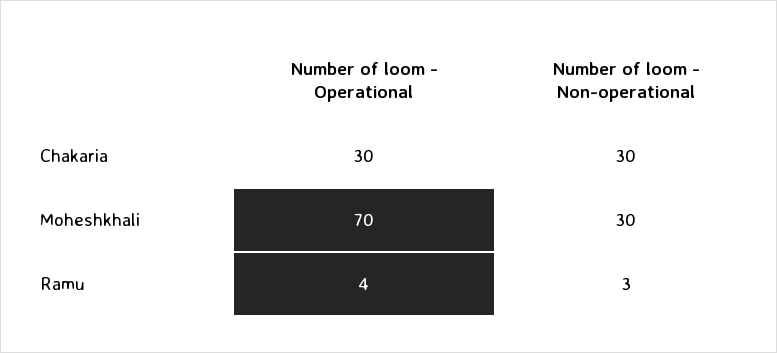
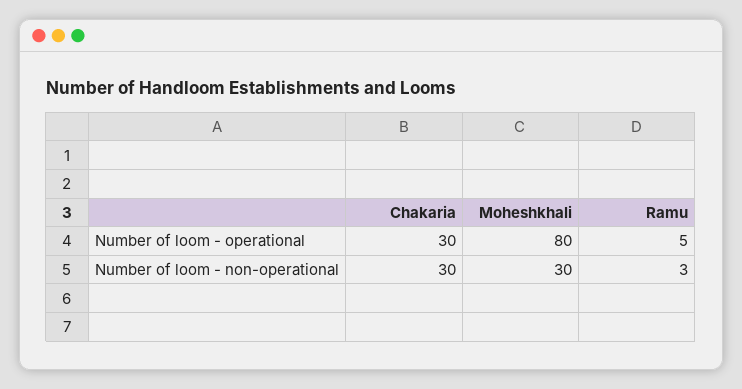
  {
    "Number of loom - Operational": {
      "Chakaria": 30,
-     "Moheshkhali": 70,
+     "Moheshkhali": 80,
-     "Ramu": 4
+     "Ramu": 5
    },
    "Number of loom - Non-operational": {
      "Chakaria": 30,
      "Moheshkhali": 30,
      "Ramu": 3
    }
  }

